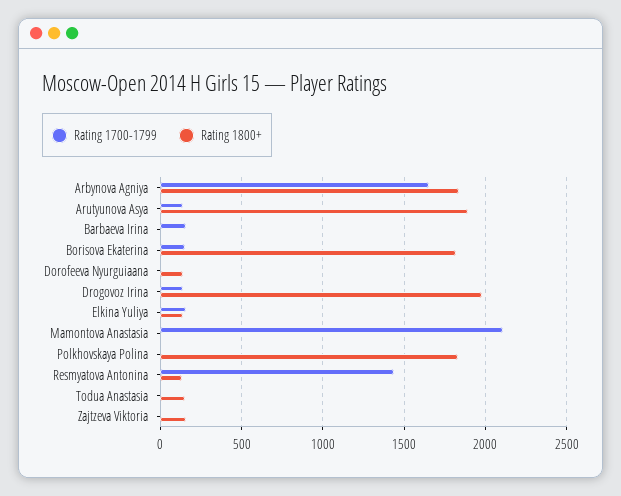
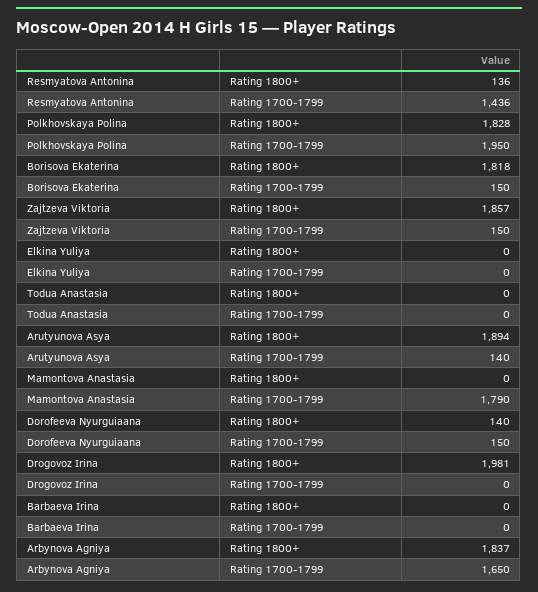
  {
    "Rating 1700-1799": {
      "Arbynova Agniya": 1650,
      "Arutyunova Asya": 140,
-     "Barbaeva Irina": 150,
+     "Barbaeva Irina": 0,
      "Borisova Ekaterina": 150,
-     "Dorofeeva Nyurguiaana": 0,
+     "Dorofeeva Nyurguiaana": 150,
-     "Drogovoz Irina": 150,
+     "Drogovoz Irina": 0,
-     "Elkina Yuliya": 150,
+     "Elkina Yuliya": 0,
-     "Mamontova Anastasia": 2100,
+     "Mamontova Anastasia": 1790,
-     "Polkhovskaya Polina": 0,
+     "Polkhovskaya Polina": 1950,
      "Resmyatova Antonina": 1436,
      "Todua Anastasia": 0,
-     "Zajtzeva Viktoria": 0
+     "Zajtzeva Viktoria": 150
    },
    "Rating 1800+": {
      "Arbynova Agniya": 1837,
      "Arutyunova Asya": 1894,
      "Barbaeva Irina": 0,
      "Borisova Ekaterina": 1818,
      "Dorofeeva Nyurguiaana": 140,
      "Drogovoz Irina": 1981,
-     "Elkina Yuliya": 150,
+     "Elkina Yuliya": 0,
      "Mamontova Anastasia": 0,
      "Polkhovskaya Polina": 1828,
      "Resmyatova Antonina": 136,
-     "Todua Anastasia": 150,
+     "Todua Anastasia": 0,
-     "Zajtzeva Viktoria": 150
+     "Zajtzeva Viktoria": 1857
    }
  }

